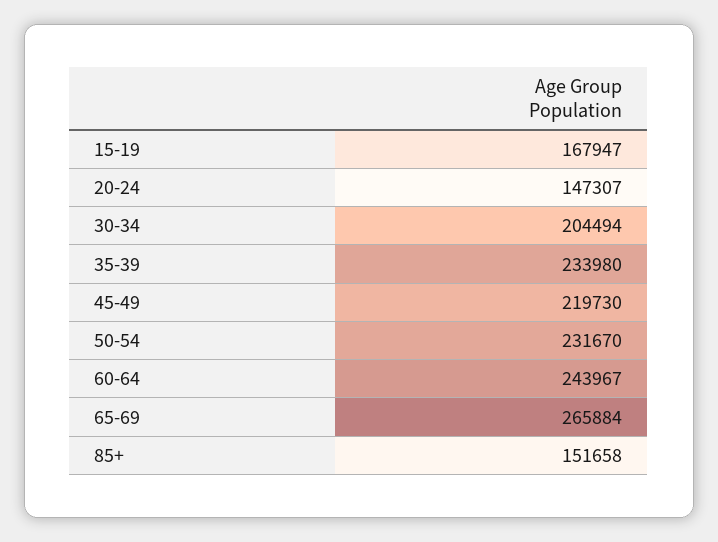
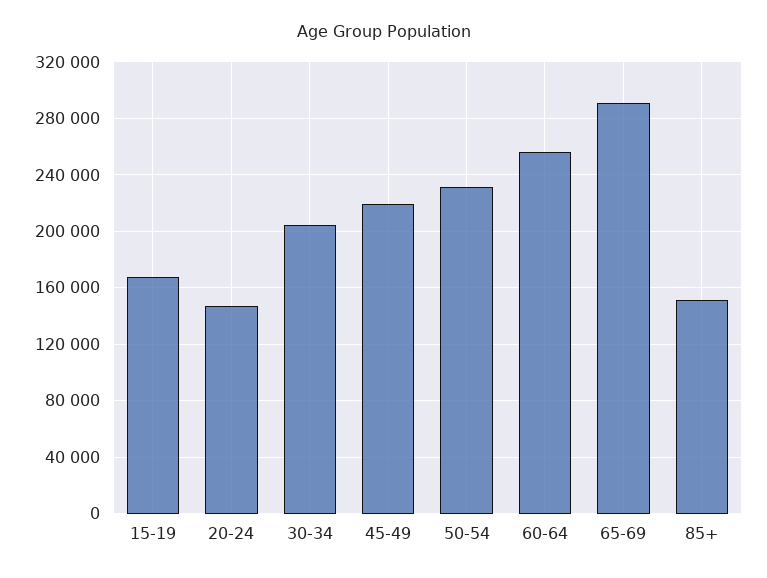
  {
    "15-19": 167947,
    "20-24": 147307,
    "30-34": 204494,
-   "35-39": 233980,
    "45-49": 219730,
    "50-54": 231670,
-   "60-64": 243967,
+   "60-64": 255000,
-   "65-69": 265884,
+   "65-69": 290000,
    "85+": 151658
  }

